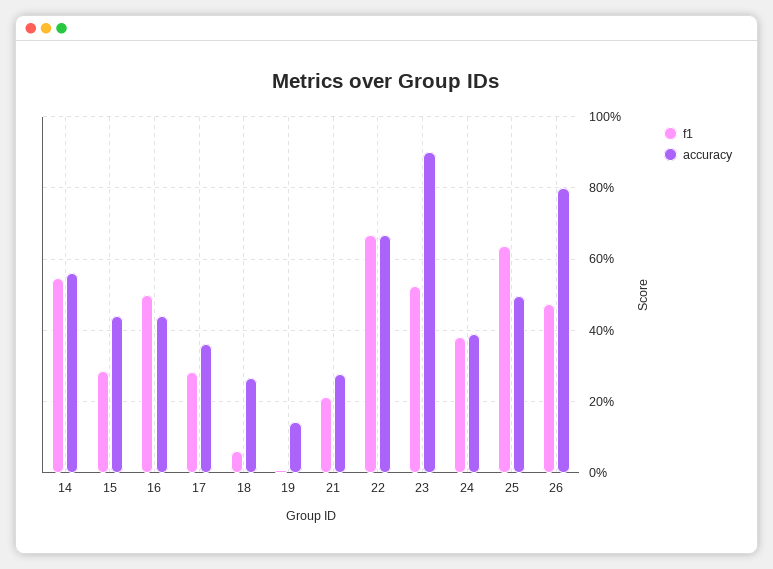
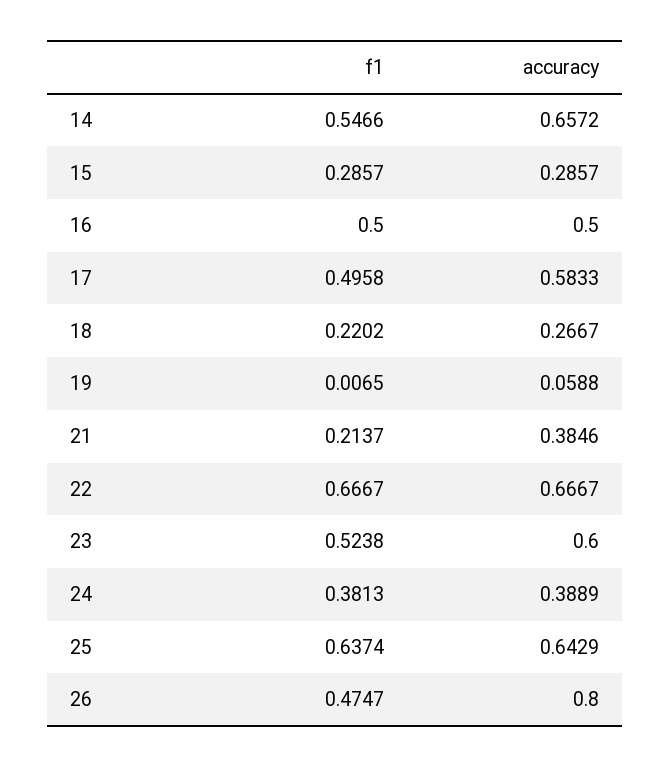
  {
    "f1": {
      "14": 0.5466,
      "15": 0.2857,
      "16": 0.5,
-     "17": 0.28,
+     "17": 0.4958,
-     "18": 0.06,
+     "18": 0.2202,
      "19": 0.0065,
      "21": 0.2137,
      "22": 0.6667,
      "23": 0.5238,
      "24": 0.3813,
      "25": 0.6374,
      "26": 0.4747
    },
    "accuracy": {
-     "14": 0.56,
+     "14": 0.6572,
-     "15": 0.44,
+     "15": 0.2857,
-     "16": 0.44,
+     "16": 0.5,
-     "17": 0.36,
+     "17": 0.5833,
      "18": 0.2667,
-     "19": 0.14,
+     "19": 0.0588,
-     "21": 0.28,
+     "21": 0.3846,
      "22": 0.6667,
-     "23": 0.9,
+     "23": 0.6,
      "24": 0.3889,
-     "25": 0.5,
+     "25": 0.6429,
      "26": 0.8
    }
  }

